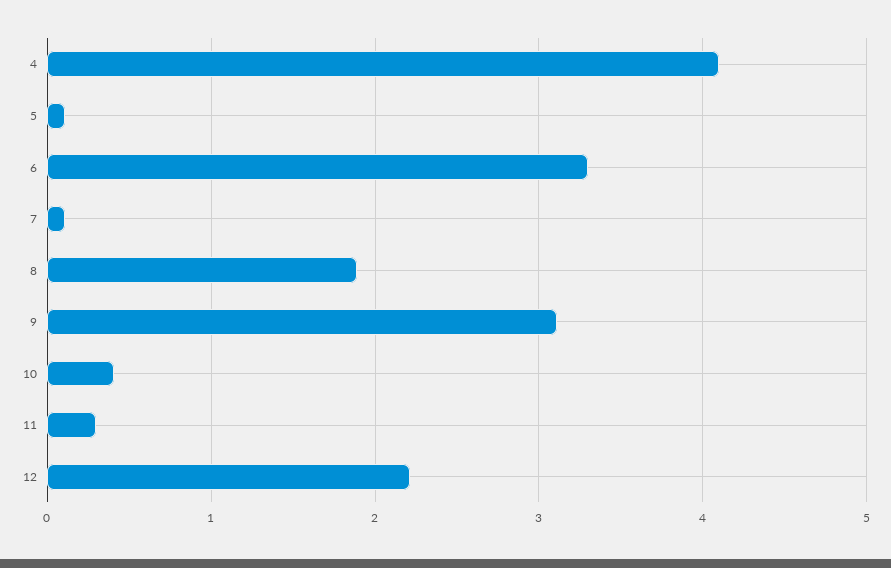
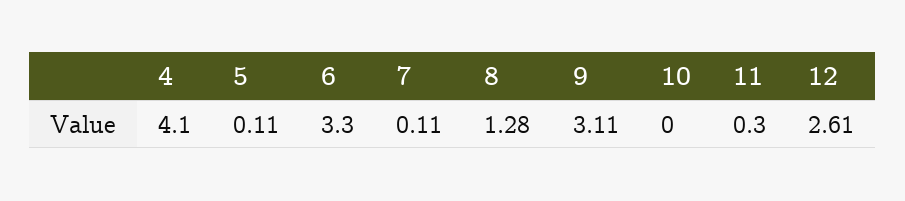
  {
    "4": 4.1,
    "5": 0.11,
    "6": 3.3,
    "7": 0.11,
-   "8": 1.9,
+   "8": 1.28,
    "9": 3.11,
-   "10": 0.4,
+   "10": 0,
    "11": 0.3,
-   "12": 2.2
+   "12": 2.61
  }

